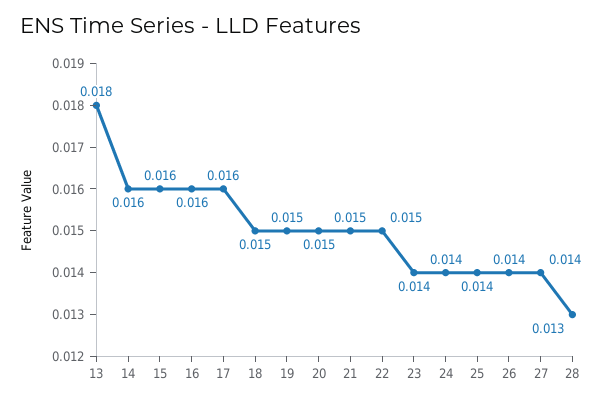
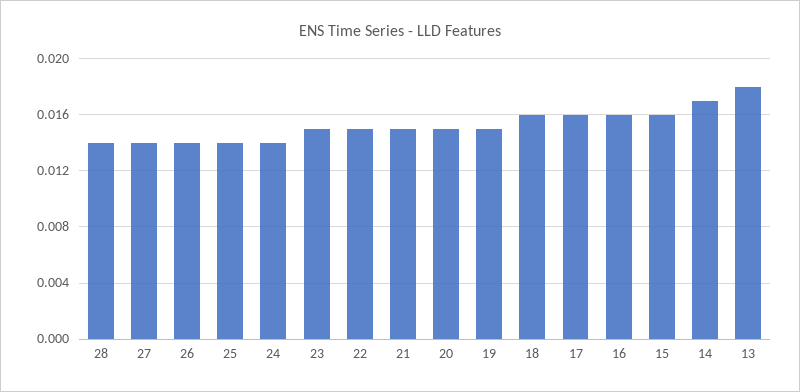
  {
    "13": 0.018,
-   "14": 0.016,
+   "14": 0.017,
    "15": 0.016,
    "16": 0.016,
    "17": 0.016,
-   "18": 0.015,
+   "18": 0.016,
    "19": 0.015,
    "20": 0.015,
    "21": 0.015,
    "22": 0.015,
-   "23": 0.014,
+   "23": 0.015,
    "24": 0.014,
    "25": 0.014,
    "26": 0.014,
    "27": 0.014,
-   "28": 0.013
+   "28": 0.014
  }

